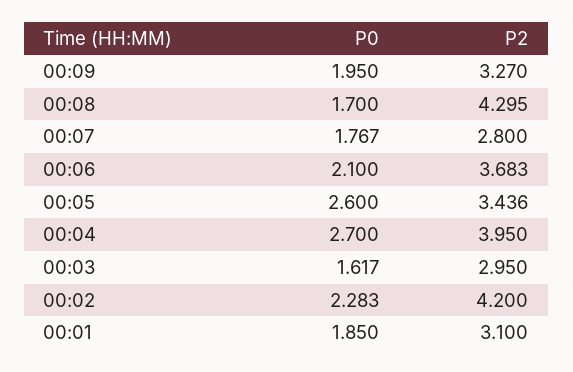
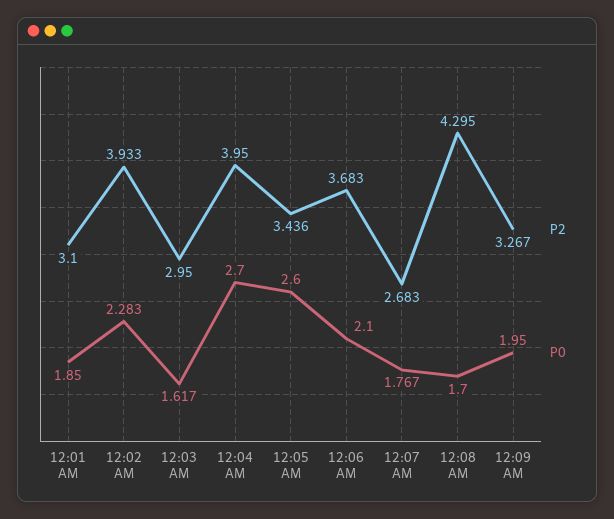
  {
    "P0": {
      "00:09": 1.95,
      "00:08": 1.7,
      "00:07": 1.767,
      "00:06": 2.1,
      "00:05": 2.6,
      "00:04": 2.7,
      "00:03": 1.617,
      "00:02": 2.283,
      "00:01": 1.85
    },
    "P2": {
-     "00:09": 3.27,
+     "00:09": 3.267,
      "00:08": 4.295,
-     "00:07": 2.8,
+     "00:07": 2.683,
      "00:06": 3.683,
      "00:05": 3.436,
      "00:04": 3.95,
      "00:03": 2.95,
-     "00:02": 4.2,
+     "00:02": 3.933,
      "00:01": 3.1
    }
  }

